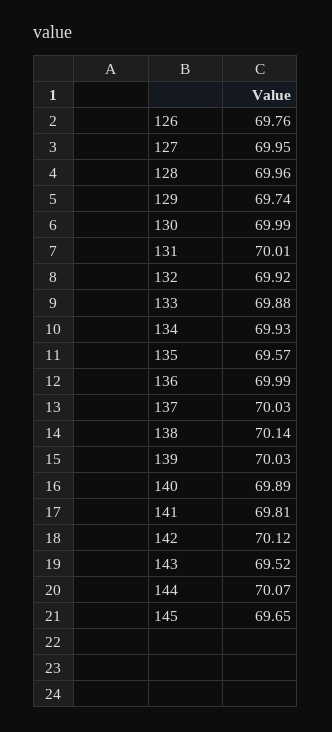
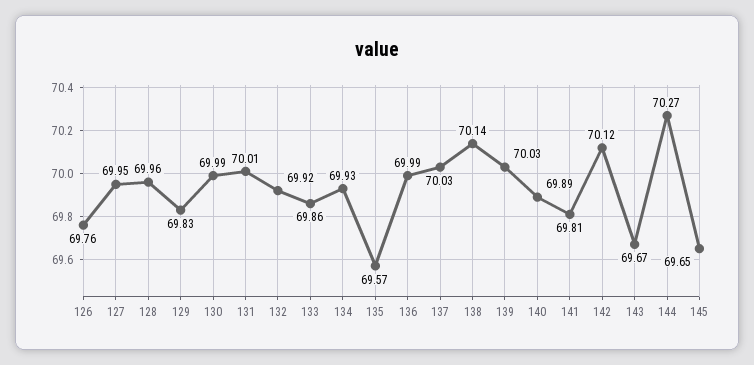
  {
    "126": 69.76,
    "127": 69.95,
    "128": 69.96,
-   "129": 69.74,
+   "129": 69.83,
    "130": 69.99,
    "131": 70.01,
    "132": 69.92,
-   "133": 69.88,
+   "133": 69.86,
    "134": 69.93,
    "135": 69.57,
    "136": 69.99,
    "137": 70.03,
    "138": 70.14,
    "139": 70.03,
    "140": 69.89,
    "141": 69.81,
    "142": 70.12,
-   "143": 69.52,
+   "143": 69.67,
-   "144": 70.07,
+   "144": 70.27,
    "145": 69.65
  }

